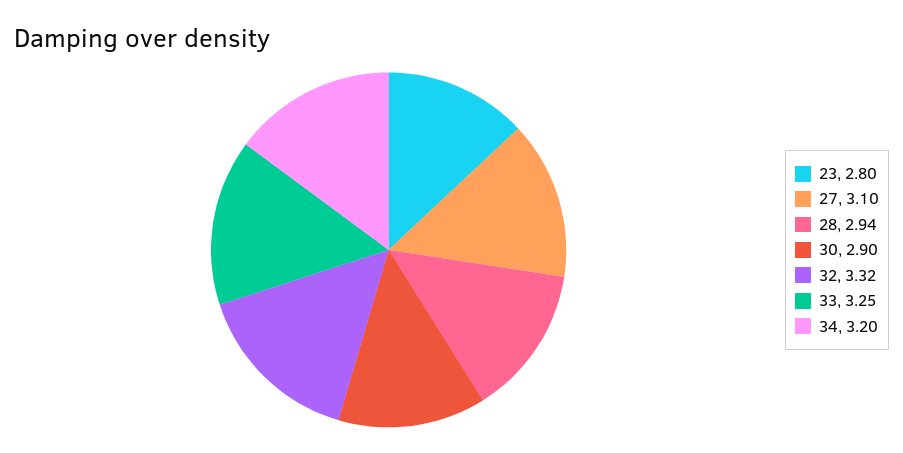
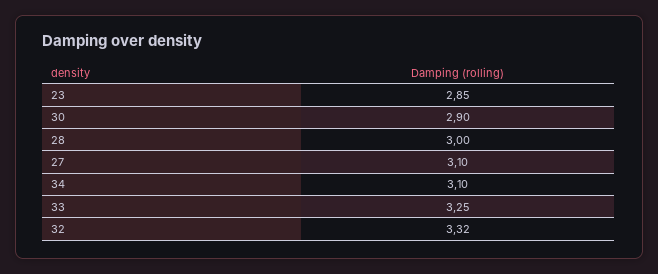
  {
-   "23": 2.8,
+   "23": 2.85,
    "27": 3.1,
-   "28": 2.94,
+   "28": 3,
    "30": 2.9,
    "32": 3.32,
    "33": 3.25,
-   "34": 3.2
+   "34": 3.1
  }

